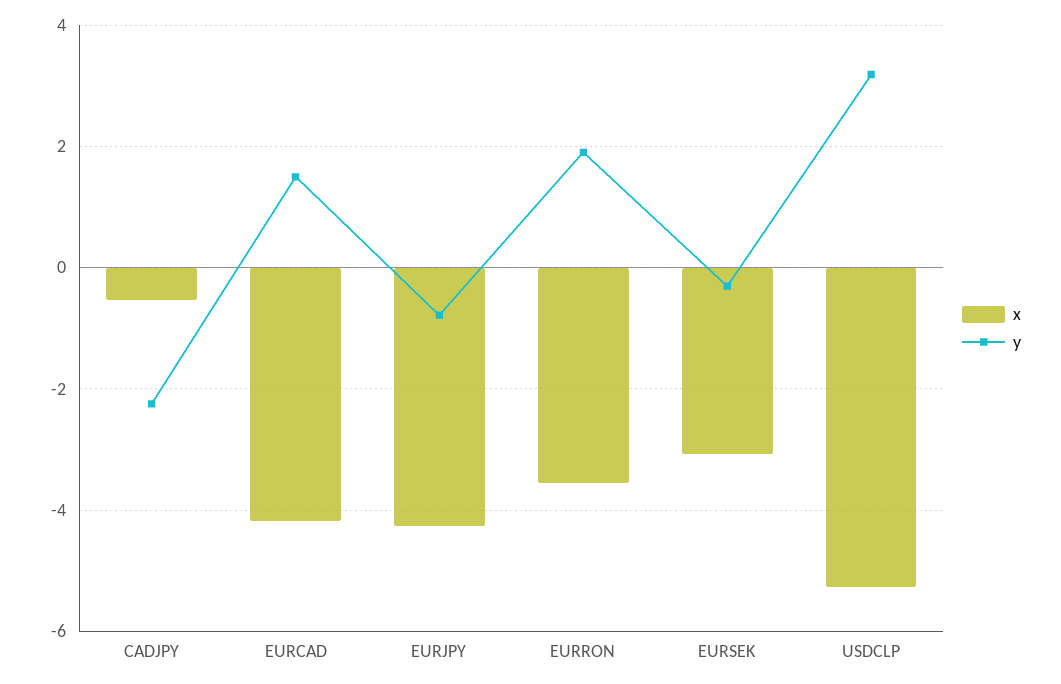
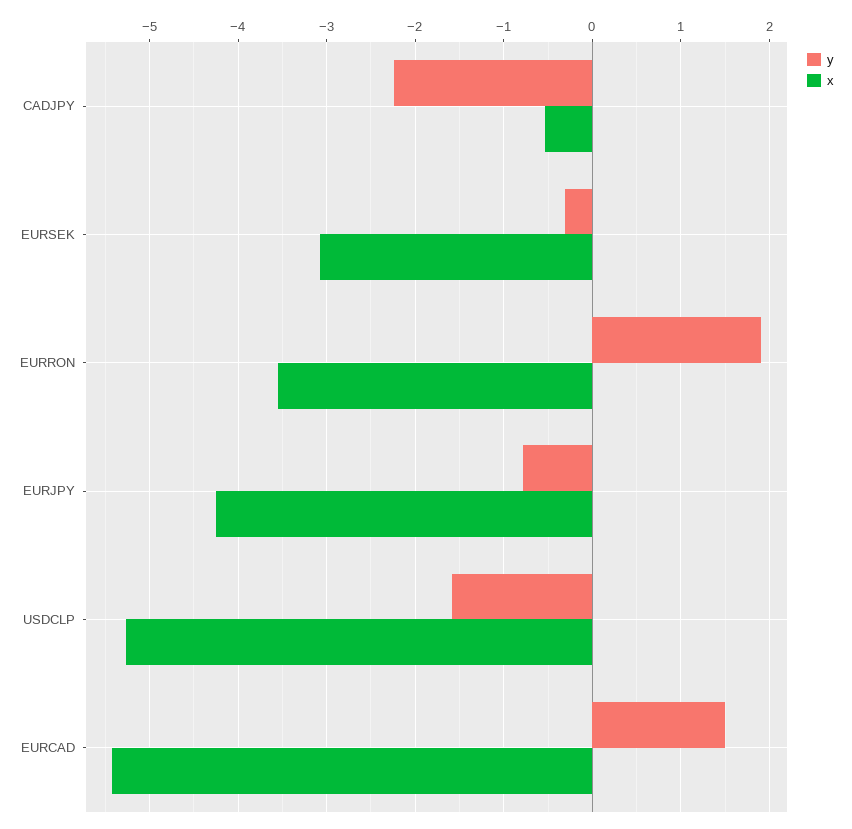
  {
    "x": {
      "CADJPY": -0.5,
-     "EURCAD": -4.2,
+     "EURCAD": -5.4,
      "EURJPY": -4.3,
      "EURRON": -3.6,
      "EURSEK": -3.1,
      "USDCLP": -5.3
    },
    "y": {
      "CADJPY": -2.2,
      "EURCAD": 1.5,
      "EURJPY": -0.8,
      "EURRON": 1.9,
      "EURSEK": -0.3,
-     "USDCLP": 3.2
+     "USDCLP": -1.6
    }
  }

